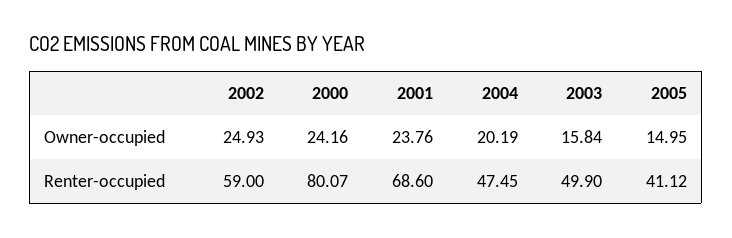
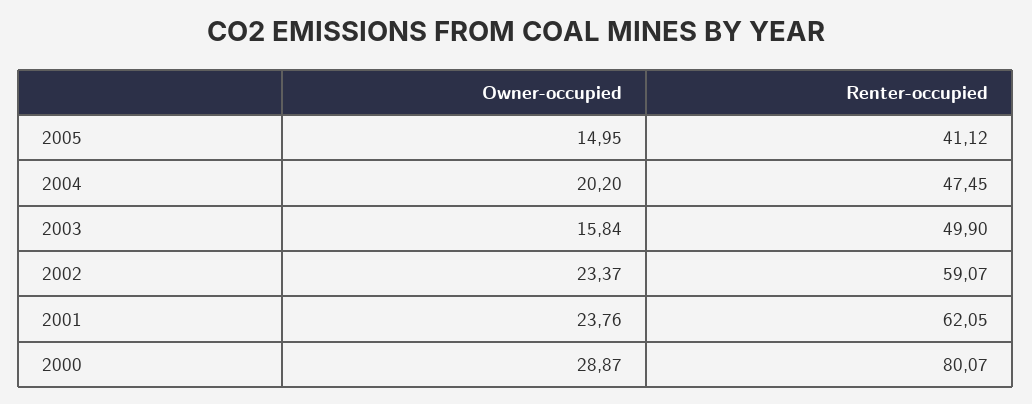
  {
    "2002": {
-     "Owner-occupied": 24.93,
+     "Owner-occupied": 23.37,
-     "Renter-occupied": 59
+     "Renter-occupied": 59.07
    },
    "2000": {
-     "Owner-occupied": 24.16,
+     "Owner-occupied": 28.87,
      "Renter-occupied": 80.07
    },
    "2001": {
      "Owner-occupied": 23.76,
-     "Renter-occupied": 68.6
+     "Renter-occupied": 62.05
    },
    "2004": {
-     "Owner-occupied": 20.19,
+     "Owner-occupied": 20.2,
      "Renter-occupied": 47.45
    },
    "2003": {
      "Owner-occupied": 15.84,
      "Renter-occupied": 49.9
    },
    "2005": {
      "Owner-occupied": 14.95,
      "Renter-occupied": 41.12
    }
  }

